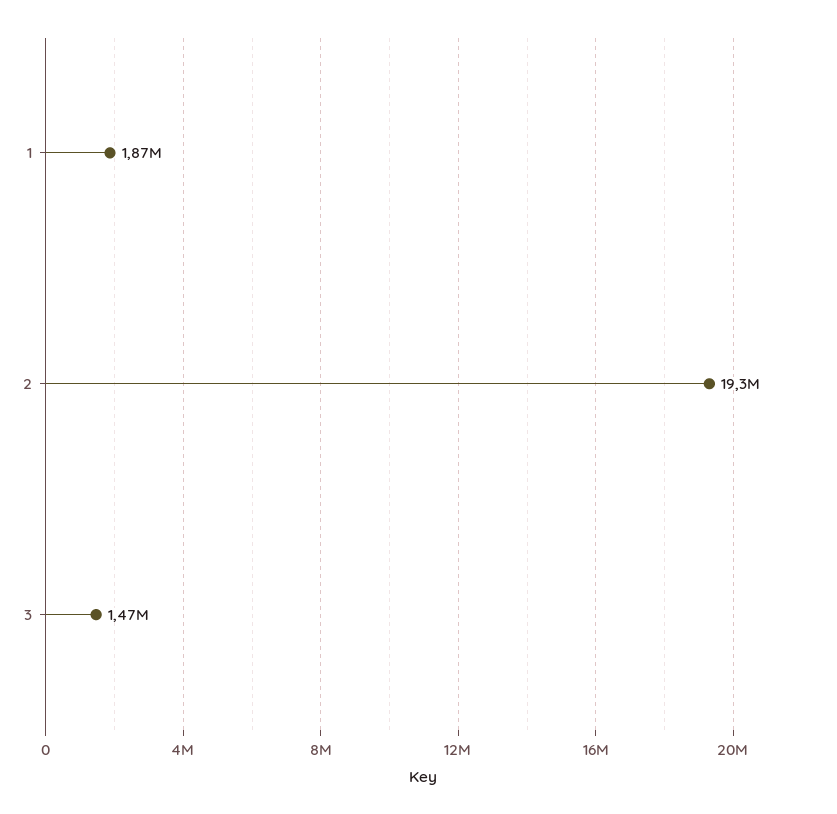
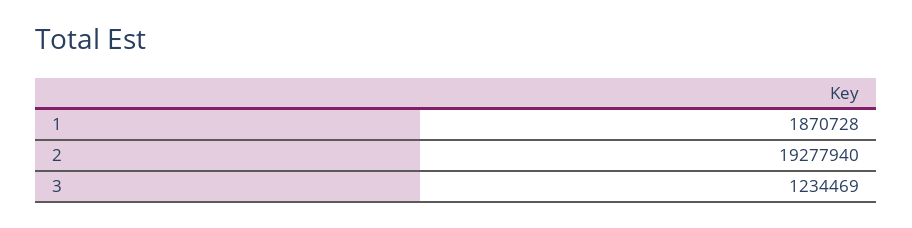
  {
    "1": 1870728,
    "2": 19277940,
-   "3": 1470000
+   "3": 1234469
  }

